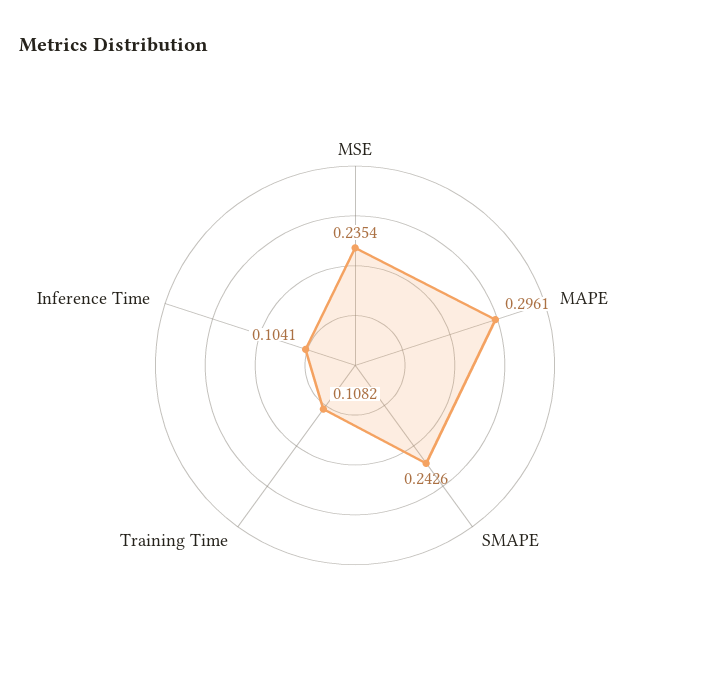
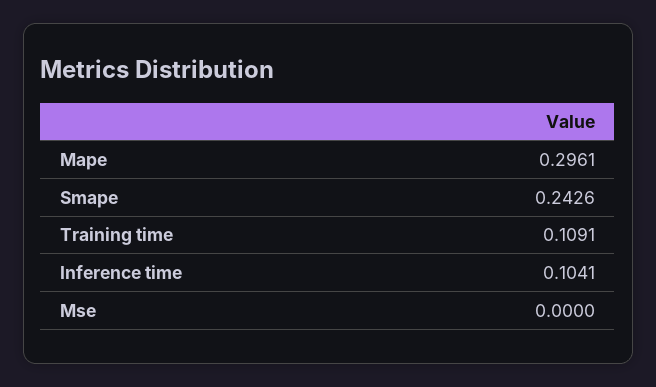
  {
-   "MSE": 0.2354,
+   "MSE": 0,
    "MAPE": 0.2961,
    "SMAPE": 0.2426,
-   "Training Time": 0.1082,
+   "Training Time": 0.1091,
    "Inference Time": 0.1041
  }

